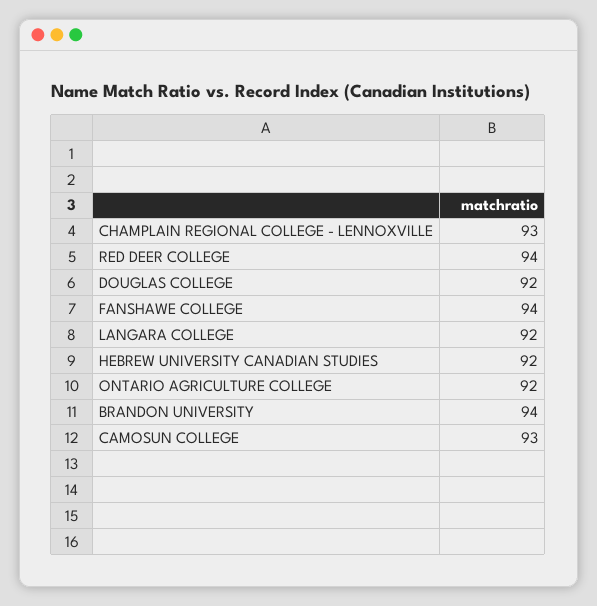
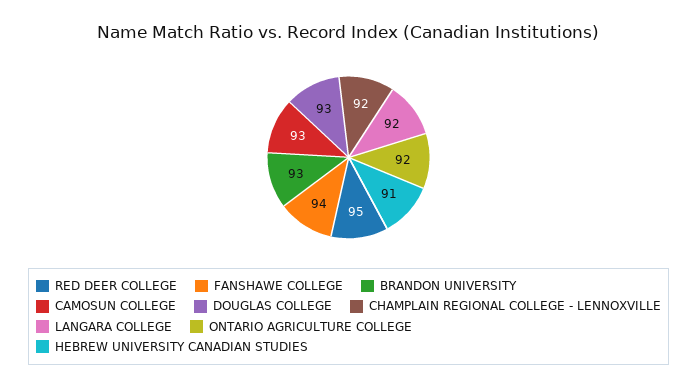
  {
-   "CHAMPLAIN REGIONAL COLLEGE - LENNOXVILLE": 93,
+   "CHAMPLAIN REGIONAL COLLEGE - LENNOXVILLE": 92,
-   "RED DEER COLLEGE": 94,
+   "RED DEER COLLEGE": 95,
-   "DOUGLAS COLLEGE": 92,
+   "DOUGLAS COLLEGE": 93,
    "FANSHAWE COLLEGE": 94,
    "LANGARA COLLEGE": 92,
-   "HEBREW UNIVERSITY CANADIAN STUDIES": 92,
+   "HEBREW UNIVERSITY CANADIAN STUDIES": 91,
    "ONTARIO AGRICULTURE COLLEGE": 92,
-   "BRANDON UNIVERSITY": 94,
+   "BRANDON UNIVERSITY": 93,
    "CAMOSUN COLLEGE": 93
  }

